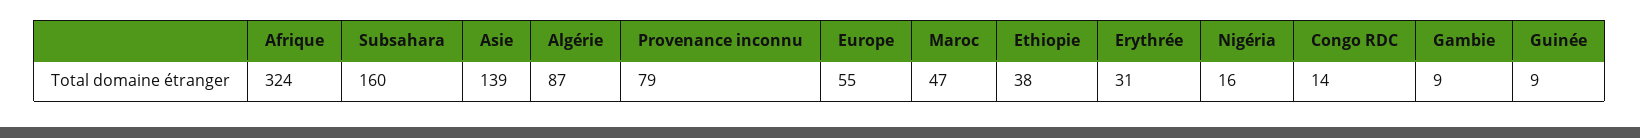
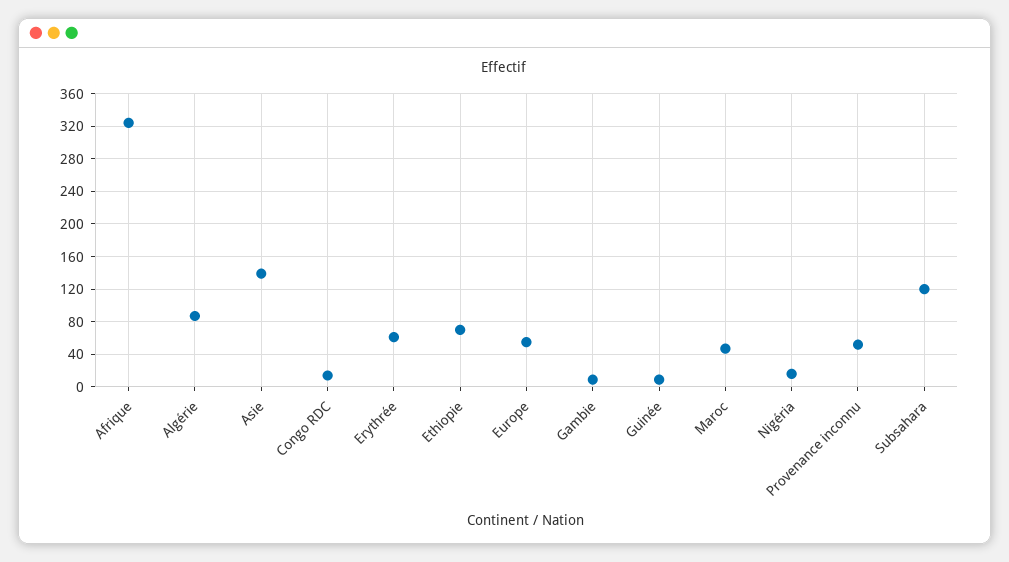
  {
    "Afrique": 324,
-   "Subsahara": 160,
+   "Subsahara": 120,
    "Asie": 139,
    "Algérie": 87,
-   "Provenance inconnu": 79,
+   "Provenance inconnu": 50,
    "Europe": 55,
    "Maroc": 47,
-   "Ethiopie": 38,
+   "Ethiopie": 70,
-   "Erythrée": 31,
+   "Erythrée": 60,
    "Nigéria": 16,
    "Congo RDC": 14,
    "Gambie": 9,
    "Guinée": 9
  }

